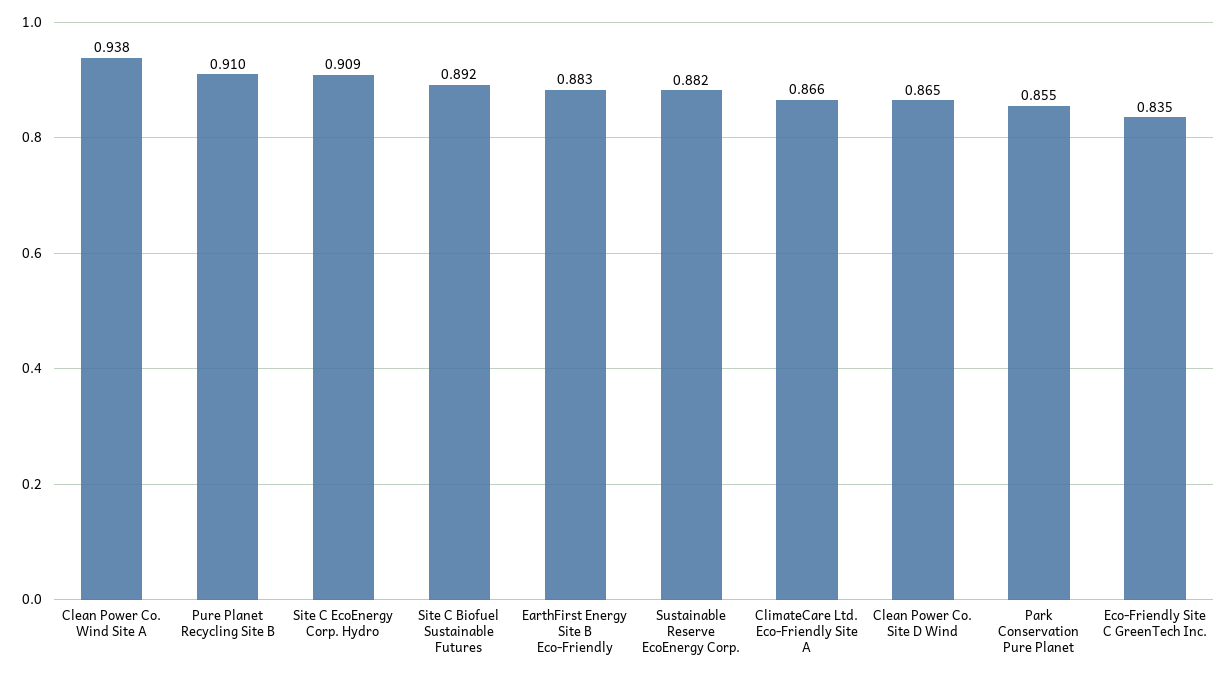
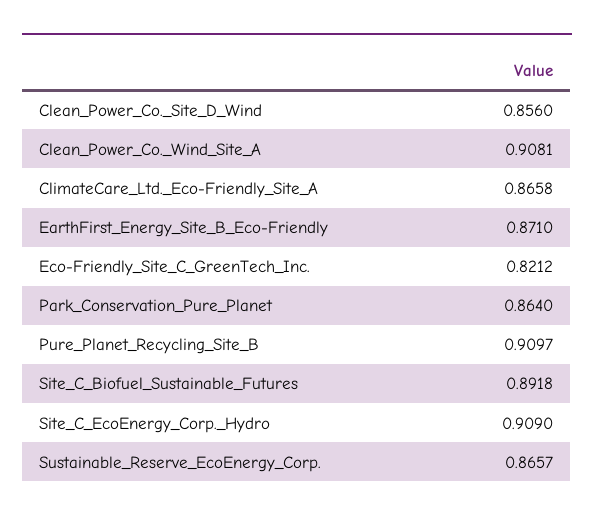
  {
-   "Clean Power Co. Wind Site A": 0.938,
+   "Clean Power Co. Wind Site A": 0.9081,
    "Pure Planet Recycling Site B": 0.9097,
    "Site C EcoEnergy Corp. Hydro": 0.909,
    "Site C Biofuel Sustainable Futures": 0.8918,
-   "EarthFirst Energy Site B Eco-Friendly": 0.883,
+   "EarthFirst Energy Site B Eco-Friendly": 0.871,
-   "Sustainable Reserve EcoEnergy Corp.": 0.882,
+   "Sustainable Reserve EcoEnergy Corp.": 0.8657,
    "ClimateCare Ltd. Eco-Friendly Site A": 0.8658,
-   "Clean Power Co. Site D Wind": 0.865,
+   "Clean Power Co. Site D Wind": 0.856,
-   "Park Conservation Pure Planet": 0.855,
+   "Park Conservation Pure Planet": 0.864,
-   "Eco-Friendly Site C GreenTech Inc.": 0.835
+   "Eco-Friendly Site C GreenTech Inc.": 0.8212
  }

